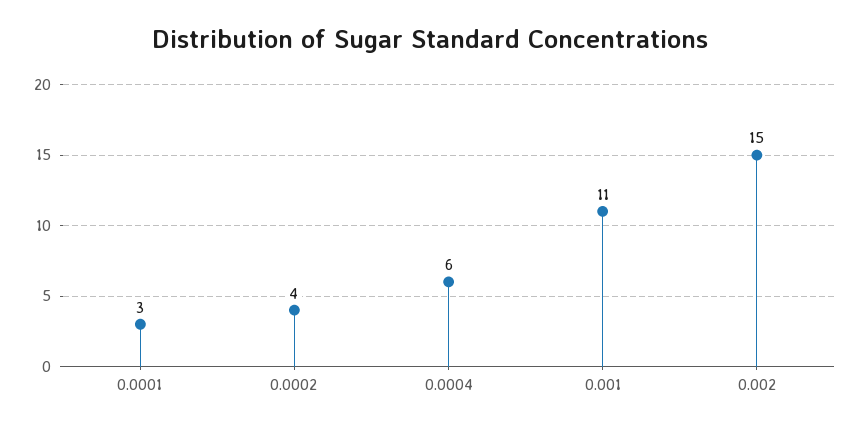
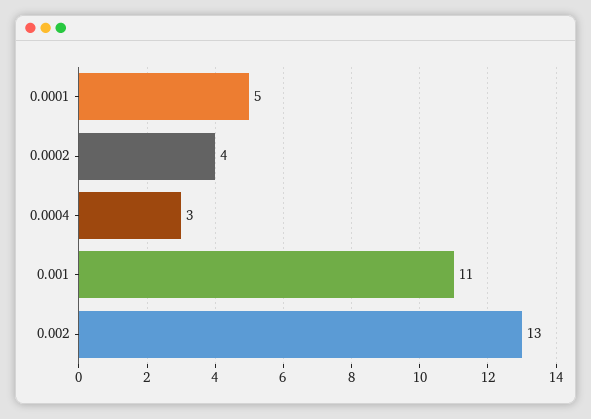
  {
-   "0.0001": 3,
+   "0.0001": 5,
    "0.0002": 4,
-   "0.0004": 6,
+   "0.0004": 3,
    "0.001": 11,
-   "0.002": 15
+   "0.002": 13
  }

